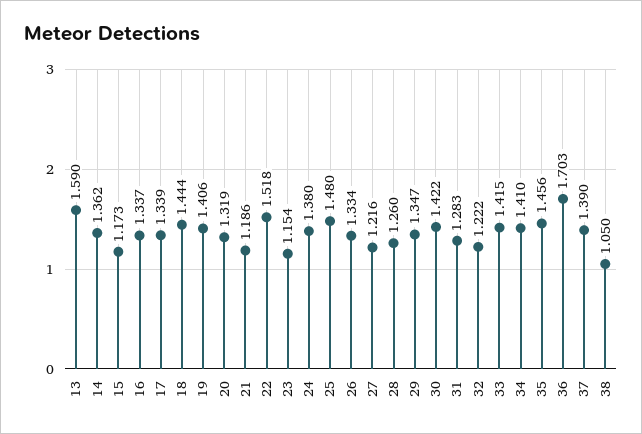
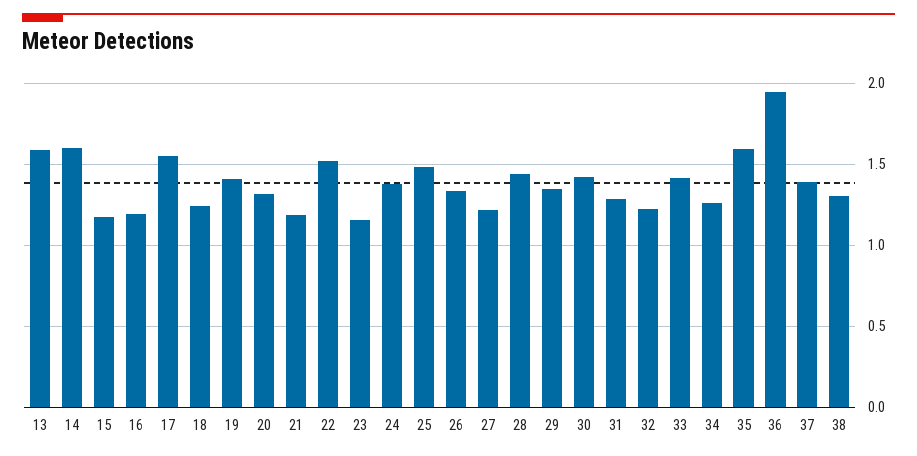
  {
    "13": 1.59,
-   "14": 1.362,
+   "14": 1.6,
    "15": 1.173,
-   "16": 1.337,
+   "16": 1.2,
-   "17": 1.339,
+   "17": 1.55,
-   "18": 1.444,
+   "18": 1.25,
    "19": 1.406,
    "20": 1.319,
    "21": 1.186,
    "22": 1.518,
    "23": 1.154,
    "24": 1.38,
    "25": 1.48,
    "26": 1.334,
    "27": 1.216,
-   "28": 1.26,
+   "28": 1.45,
    "29": 1.347,
    "30": 1.422,
    "31": 1.283,
    "32": 1.222,
    "33": 1.415,
-   "34": 1.41,
+   "34": 1.25,
-   "35": 1.456,
+   "35": 1.6,
-   "36": 1.703,
+   "36": 1.95,
    "37": 1.39,
-   "38": 1.05
+   "38": 1.3
  }

